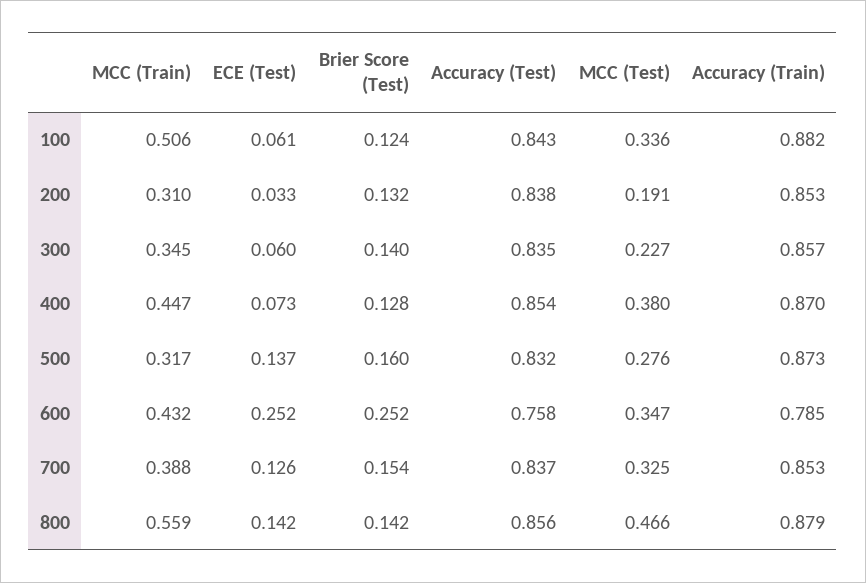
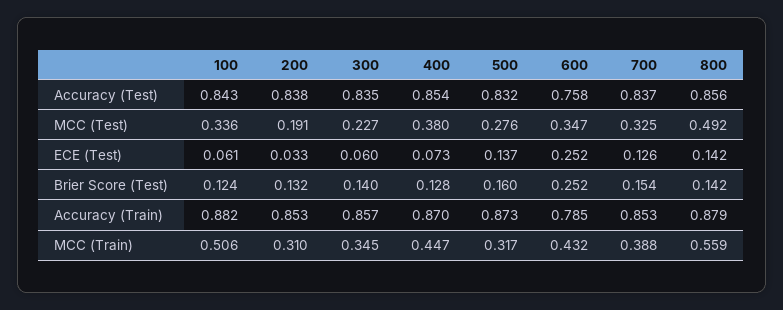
  {
    "MCC (Train)": {
      "100": 0.506,
      "200": 0.31,
      "300": 0.345,
      "400": 0.447,
      "500": 0.317,
      "600": 0.432,
      "700": 0.388,
      "800": 0.559
    },
    "ECE (Test)": {
      "100": 0.061,
      "200": 0.033,
      "300": 0.06,
      "400": 0.073,
      "500": 0.137,
      "600": 0.252,
      "700": 0.126,
      "800": 0.142
    },
    "Brier Score (Test)": {
      "100": 0.124,
      "200": 0.132,
      "300": 0.14,
      "400": 0.128,
      "500": 0.16,
      "600": 0.252,
      "700": 0.154,
      "800": 0.142
    },
    "Accuracy (Test)": {
      "100": 0.843,
      "200": 0.838,
      "300": 0.835,
      "400": 0.854,
      "500": 0.832,
      "600": 0.758,
      "700": 0.837,
      "800": 0.856
    },
    "MCC (Test)": {
      "100": 0.336,
      "200": 0.191,
      "300": 0.227,
      "400": 0.38,
      "500": 0.276,
      "600": 0.347,
      "700": 0.325,
-     "800": 0.466
+     "800": 0.492
    },
    "Accuracy (Train)": {
      "100": 0.882,
      "200": 0.853,
      "300": 0.857,
      "400": 0.87,
      "500": 0.873,
      "600": 0.785,
      "700": 0.853,
      "800": 0.879
    }
  }

